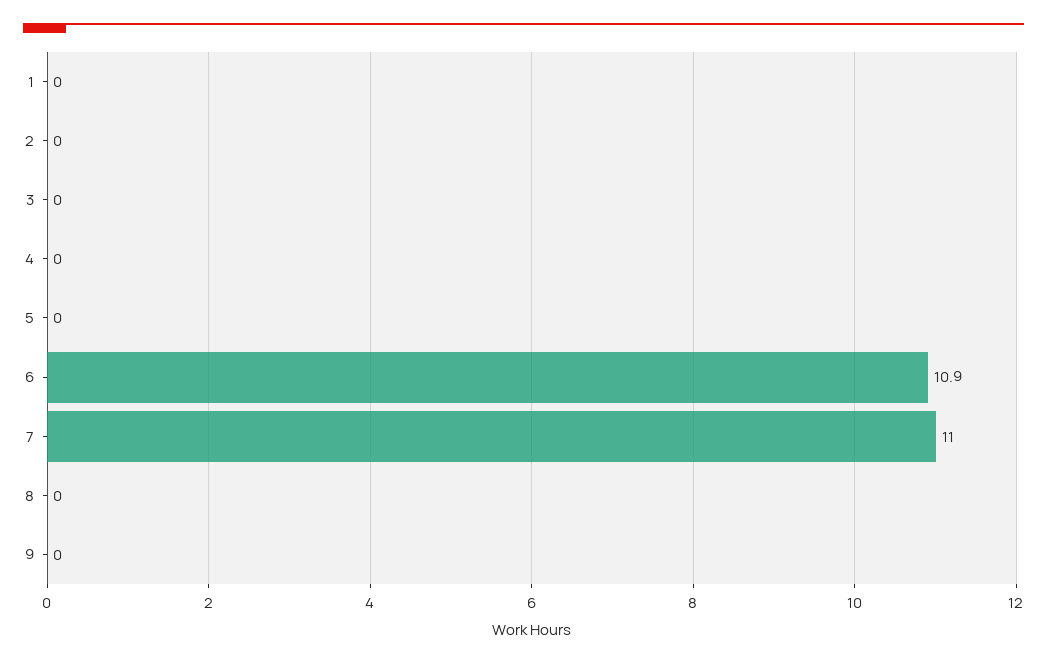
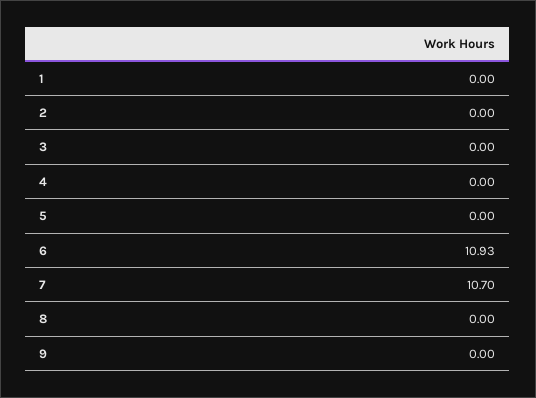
  {
    "1": 0,
    "2": 0,
    "3": 0,
    "4": 0,
    "5": 0,
    "6": 10.93,
-   "7": 11,
+   "7": 10.7,
    "8": 0,
    "9": 0
  }

